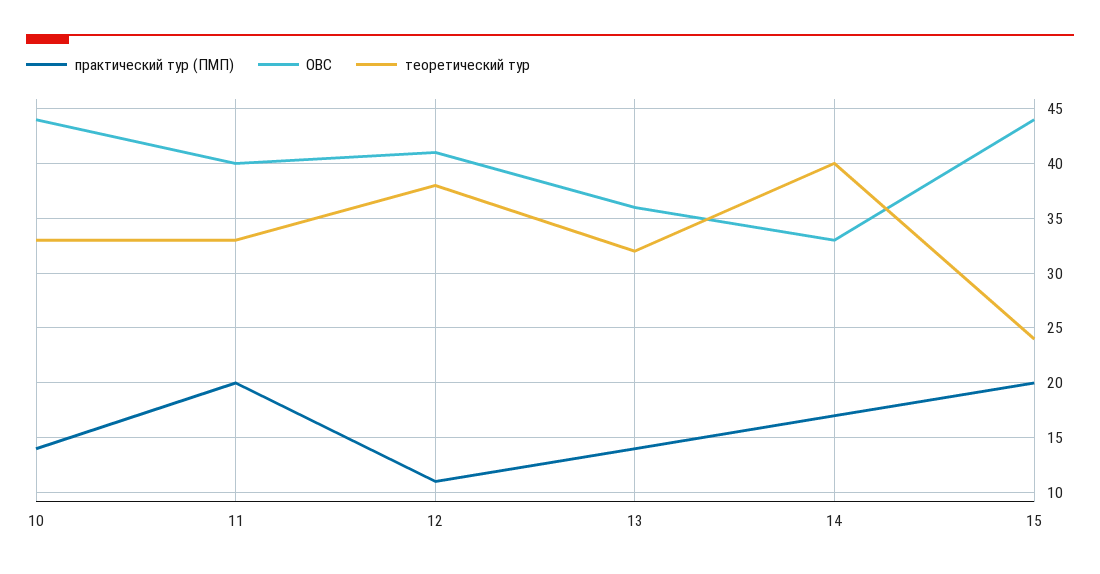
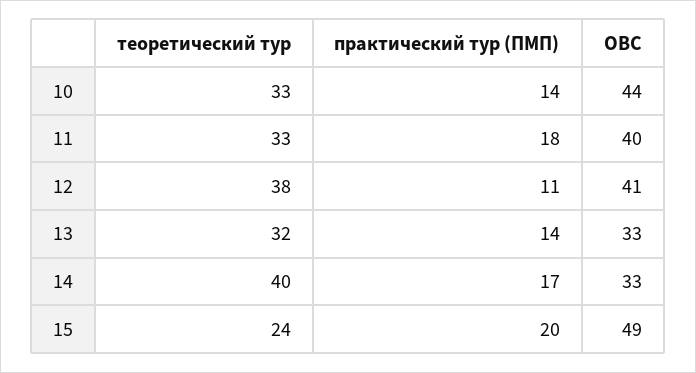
  {
    "практический тур (ПМП)": {
      "10": 14,
-     "11": 20,
+     "11": 18,
      "12": 11,
      "13": 14,
      "14": 17,
      "15": 20
    },
    "ОВС": {
      "10": 44,
      "11": 40,
      "12": 41,
-     "13": 36,
+     "13": 33,
      "14": 33,
-     "15": 44
+     "15": 49
    },
    "теоретический тур": {
      "10": 33,
      "11": 33,
      "12": 38,
      "13": 32,
      "14": 40,
      "15": 24
    }
  }

